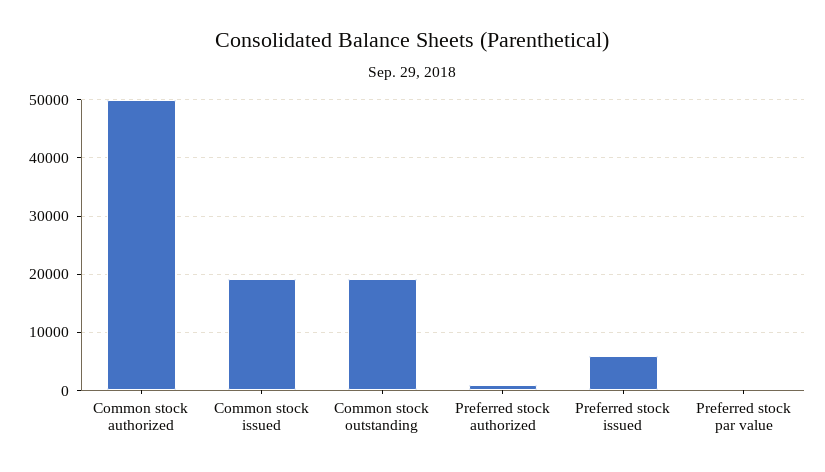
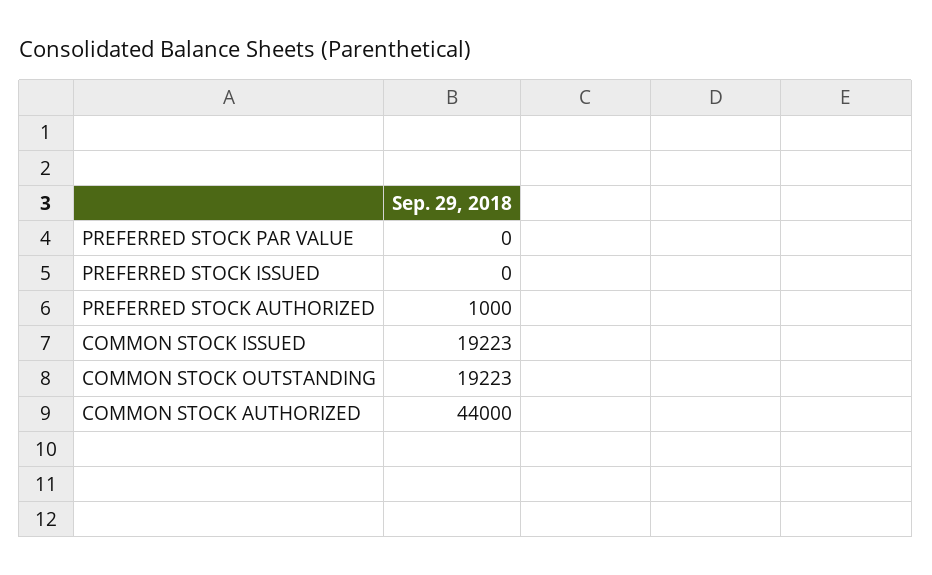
  {
-   "Common stock authorized": 50000,
+   "Common stock authorized": 44000,
    "Common stock issued": 19223,
    "Common stock outstanding": 19223,
    "Preferred stock authorized": 1000,
-   "Preferred stock issued": 6000,
+   "Preferred stock issued": 0,
    "Preferred stock par value": 0
  }

